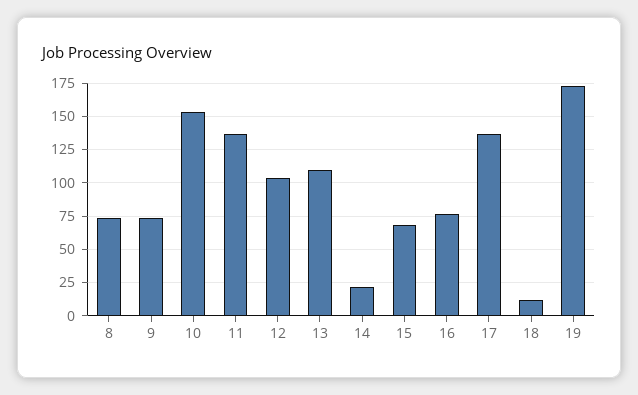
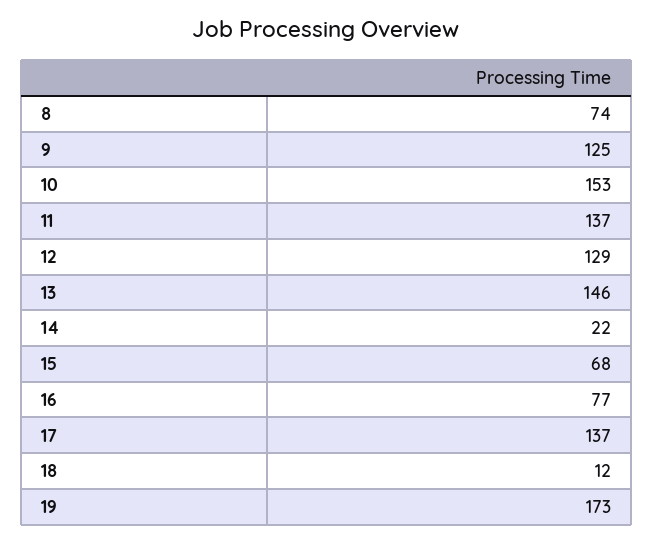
  {
    "8": 74,
-   "9": 75,
+   "9": 125,
    "10": 153,
    "11": 137,
-   "12": 105,
+   "12": 129,
-   "13": 110,
+   "13": 146,
    "14": 22,
    "15": 68,
    "16": 77,
    "17": 137,
    "18": 12,
    "19": 173
  }

